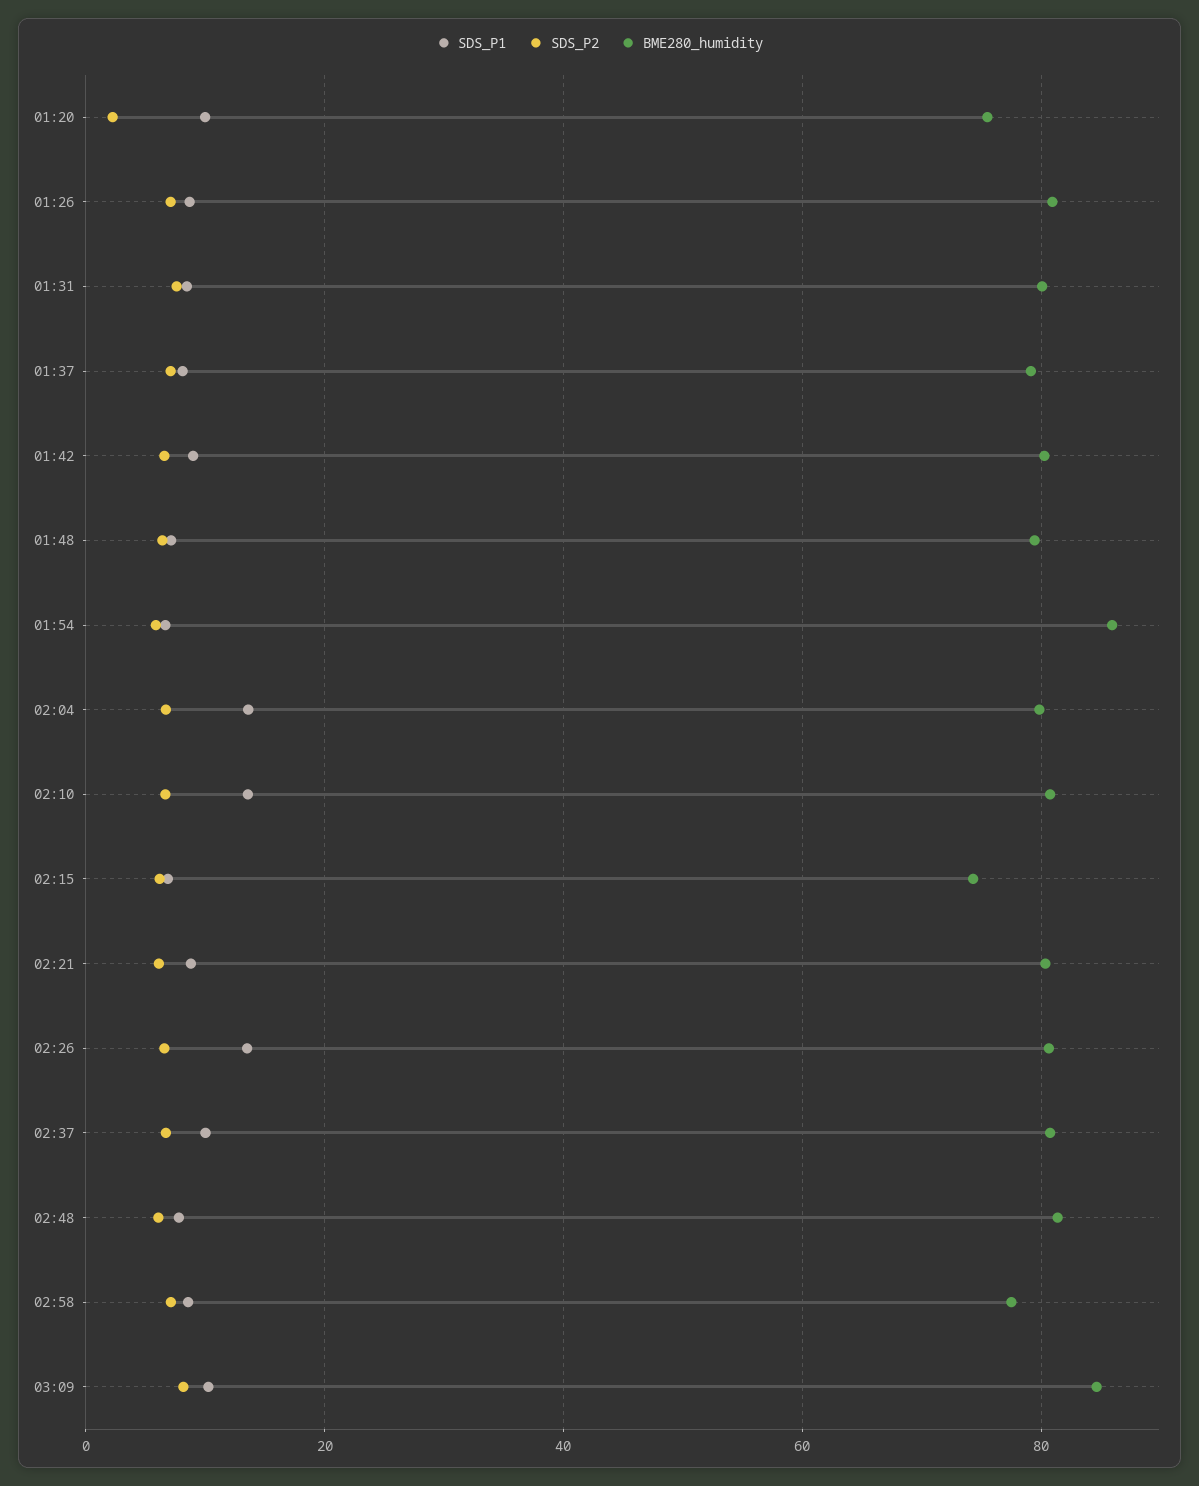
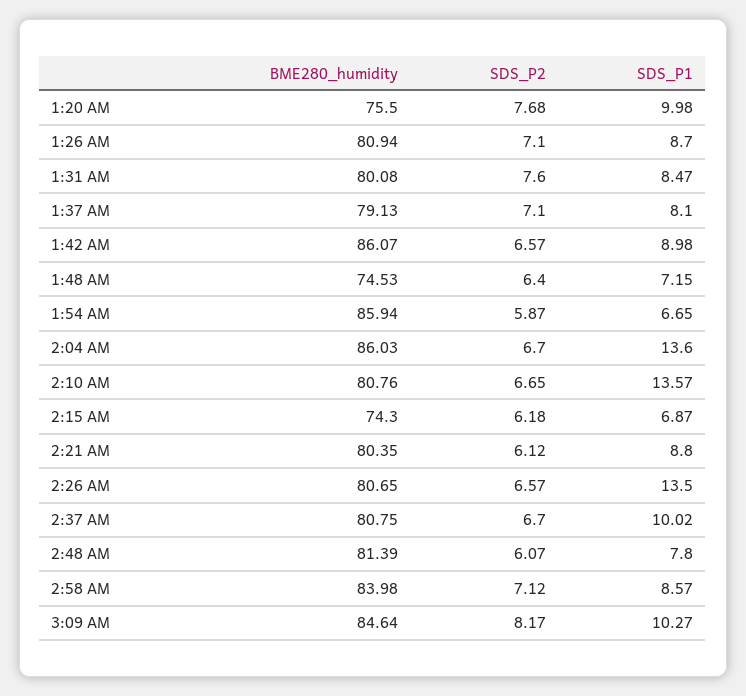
  {
    "SDS_P1": {
      "01:20": 9.98,
      "01:26": 8.7,
      "01:31": 8.47,
      "01:37": 8.1,
      "01:42": 8.98,
      "01:48": 7.15,
      "01:54": 6.65,
      "02:04": 13.6,
      "02:10": 13.57,
      "02:15": 6.87,
      "02:21": 8.8,
      "02:26": 13.5,
      "02:37": 10.02,
      "02:48": 7.8,
      "02:58": 8.57,
      "03:09": 10.27
    },
    "SDS_P2": {
-     "01:20": 2,
+     "01:20": 7.68,
      "01:26": 7.1,
      "01:31": 7.6,
      "01:37": 7.1,
      "01:42": 6.57,
      "01:48": 6.4,
      "01:54": 5.87,
      "02:04": 6.7,
      "02:10": 6.65,
      "02:15": 6.18,
      "02:21": 6.12,
      "02:26": 6.57,
      "02:37": 6.7,
      "02:48": 6.07,
      "02:58": 7.12,
      "03:09": 8.17
    },
    "BME280_humidity": {
      "01:20": 75.5,
      "01:26": 80.94,
      "01:31": 80.08,
      "01:37": 79.13,
-     "01:42": 80,
+     "01:42": 86.07,
-     "01:48": 80,
+     "01:48": 74.53,
      "01:54": 85.94,
-     "02:04": 80,
+     "02:04": 86.03,
      "02:10": 80.76,
      "02:15": 74.3,
      "02:21": 80.35,
      "02:26": 80.65,
      "02:37": 80.75,
      "02:48": 81.39,
-     "02:58": 78,
+     "02:58": 83.98,
      "03:09": 84.64
    }
  }

